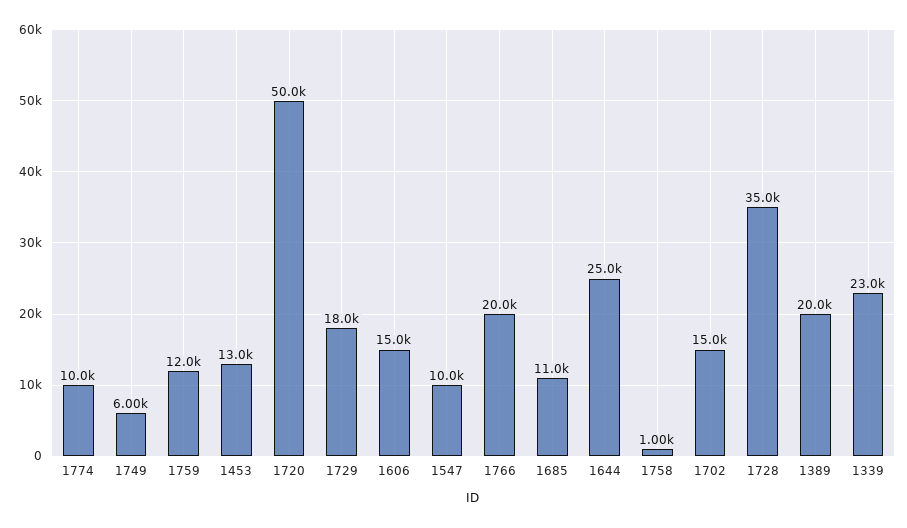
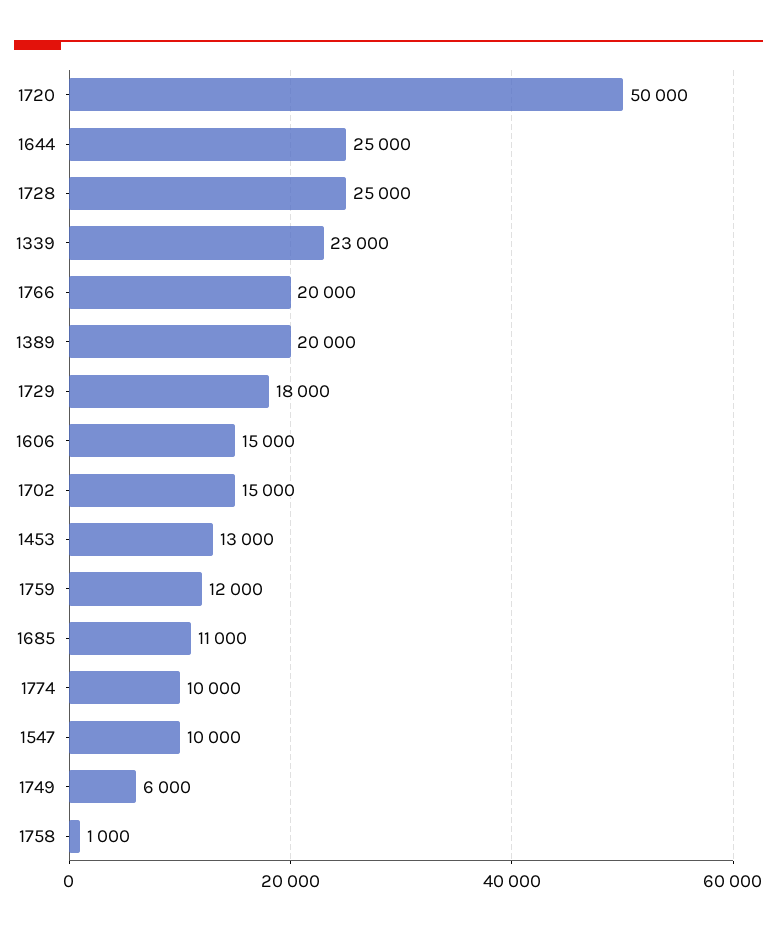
  {
    "1774": 10000,
    "1749": 6000,
    "1759": 12000,
    "1453": 13000,
    "1720": 50000,
    "1729": 18000,
    "1606": 15000,
    "1547": 10000,
    "1766": 20000,
    "1685": 11000,
    "1644": 25000,
    "1758": 1000,
    "1702": 15000,
-   "1728": 35000,
+   "1728": 25000,
    "1389": 20000,
    "1339": 23000
  }

